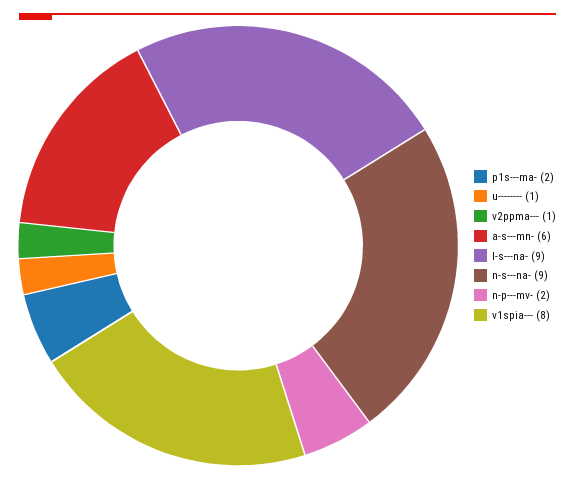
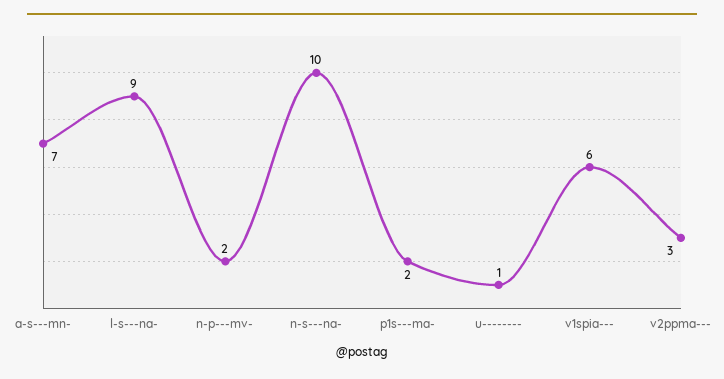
  {
    "p1s---ma-": 2,
    "u--------": 1,
-   "v2ppma---": 1,
+   "v2ppma---": 3,
-   "a-s---mn-": 6,
+   "a-s---mn-": 7,
    "l-s---na-": 9,
-   "n-s---na-": 9,
+   "n-s---na-": 10,
    "n-p---mv-": 2,
-   "v1spia---": 8
+   "v1spia---": 6
  }

